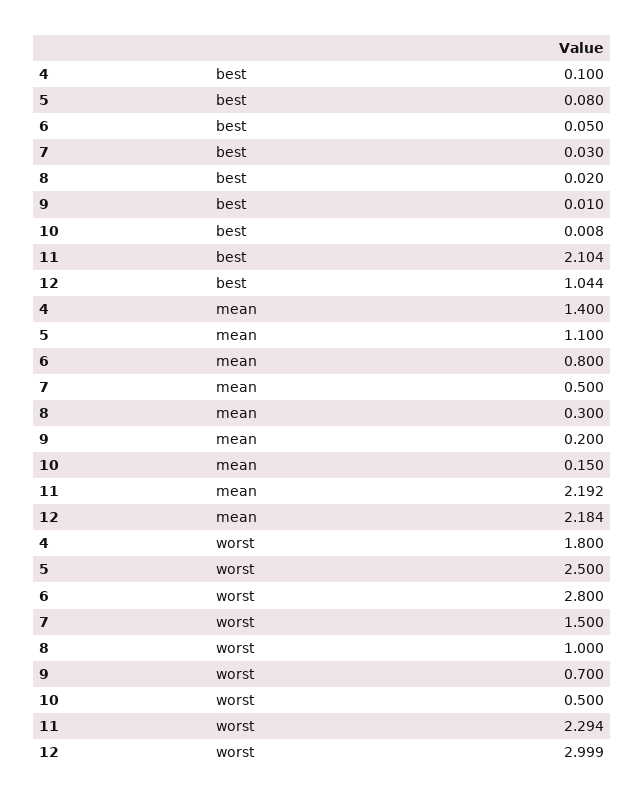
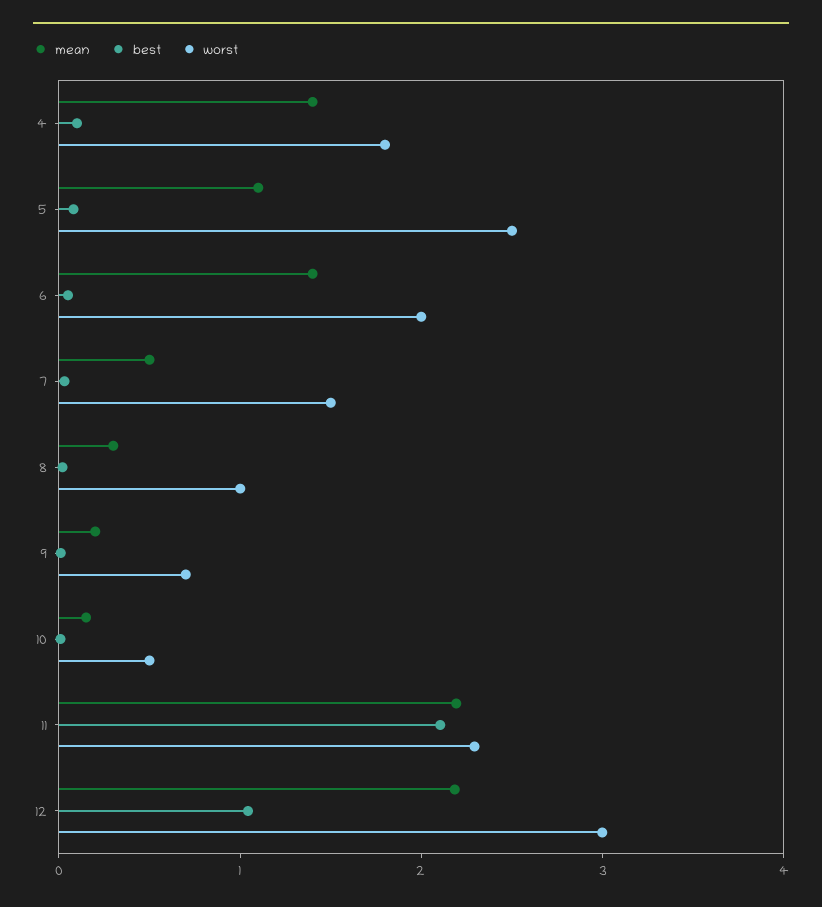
  {
    "best": {
      "4": 0.1,
      "5": 0.08,
      "6": 0.05,
      "7": 0.03,
      "8": 0.02,
      "9": 0.01,
      "10": 0.008,
      "11": 2.104,
      "12": 1.044
    },
    "mean": {
      "4": 1.4,
      "5": 1.1,
-     "6": 0.8,
+     "6": 1.4,
      "7": 0.5,
      "8": 0.3,
      "9": 0.2,
      "10": 0.15,
      "11": 2.192,
      "12": 2.184
    },
    "worst": {
      "4": 1.8,
      "5": 2.5,
-     "6": 2.8,
+     "6": 2,
      "7": 1.5,
      "8": 1,
      "9": 0.7,
      "10": 0.5,
      "11": 2.294,
      "12": 2.999
    }
  }

